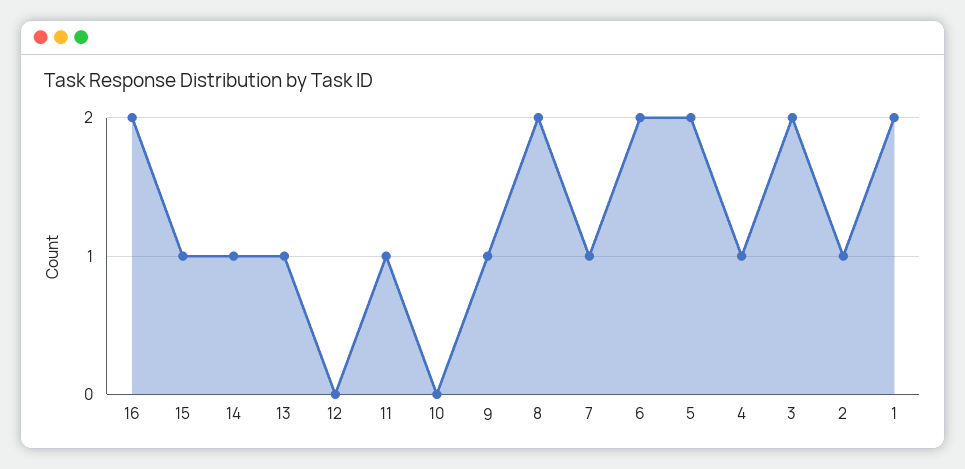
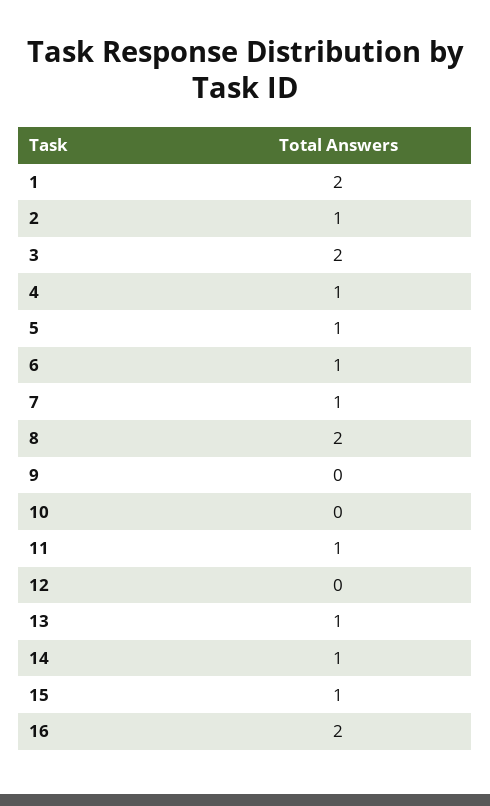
  {
    "16": 2,
    "15": 1,
    "14": 1,
    "13": 1,
    "12": 0,
    "11": 1,
    "10": 0,
-   "9": 1,
+   "9": 0,
    "8": 2,
    "7": 1,
-   "6": 2,
+   "6": 1,
-   "5": 2,
+   "5": 1,
    "4": 1,
    "3": 2,
    "2": 1,
    "1": 2
  }

